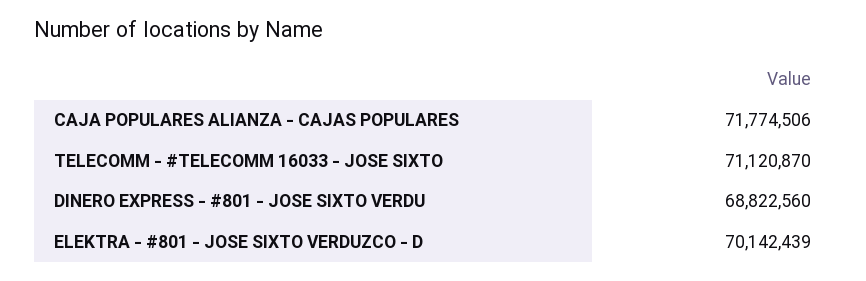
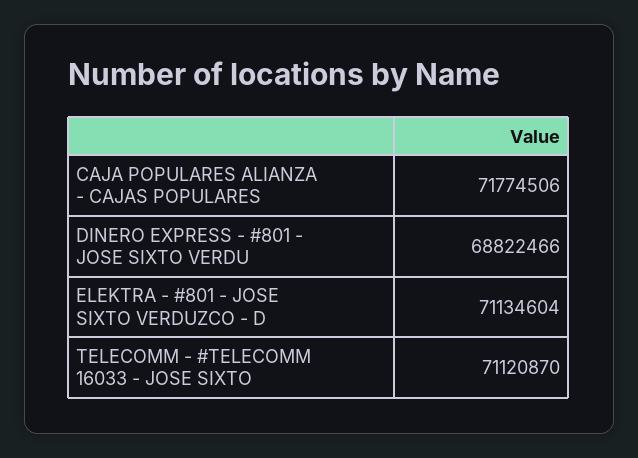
  {
    "CAJA POPULARES ALIANZA - CAJAS POPULARES": 71774506,
    "TELECOMM - #TELECOMM 16033 - JOSE SIXTO": 71120870,
-   "DINERO EXPRESS - #801 - JOSE SIXTO VERDU": 68822560,
+   "DINERO EXPRESS - #801 - JOSE SIXTO VERDU": 68822466,
-   "ELEKTRA - #801 - JOSE SIXTO VERDUZCO - D": 70142439
+   "ELEKTRA - #801 - JOSE SIXTO VERDUZCO - D": 71134604
  }

